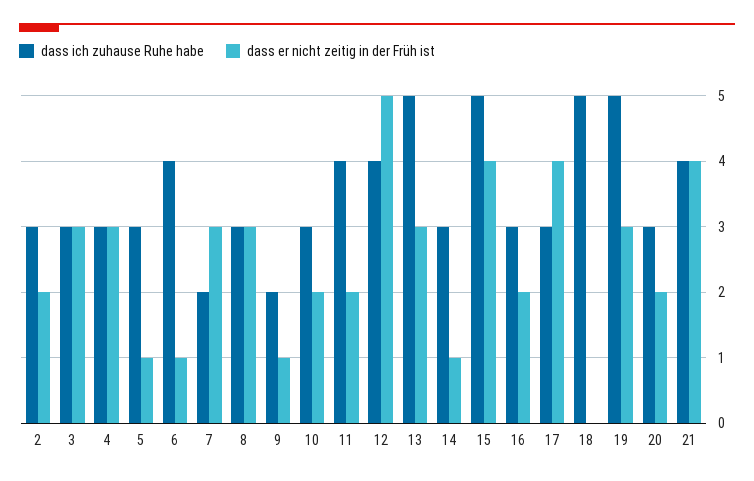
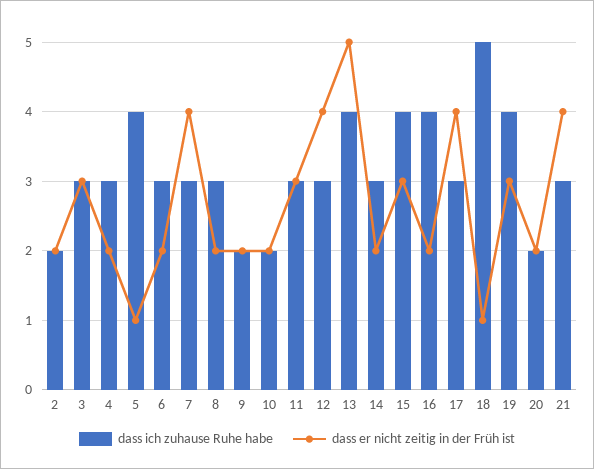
  {
    "dass ich zuhause Ruhe habe": {
-     "2": 3,
+     "2": 2,
      "3": 3,
      "4": 3,
-     "5": 3,
+     "5": 4,
-     "6": 4,
+     "6": 3,
-     "7": 2,
+     "7": 3,
      "8": 3,
      "9": 2,
-     "10": 3,
+     "10": 2,
-     "11": 4,
+     "11": 3,
-     "12": 4,
+     "12": 3,
-     "13": 5,
+     "13": 4,
      "14": 3,
-     "15": 5,
+     "15": 4,
-     "16": 3,
+     "16": 4,
      "17": 3,
      "18": 5,
-     "19": 5,
+     "19": 4,
-     "20": 3,
+     "20": 2,
-     "21": 4
+     "21": 3
    },
    "dass er nicht zeitig in der Früh ist": {
      "2": 2,
      "3": 3,
-     "4": 3,
+     "4": 2,
      "5": 1,
-     "6": 1,
+     "6": 2,
-     "7": 3,
+     "7": 4,
-     "8": 3,
+     "8": 2,
-     "9": 1,
+     "9": 2,
      "10": 2,
-     "11": 2,
+     "11": 3,
-     "12": 5,
+     "12": 4,
-     "13": 3,
+     "13": 5,
-     "14": 1,
+     "14": 2,
-     "15": 4,
+     "15": 3,
      "16": 2,
      "17": 4,
-     "18": 0,
+     "18": 1,
      "19": 3,
      "20": 2,
      "21": 4
    }
  }

